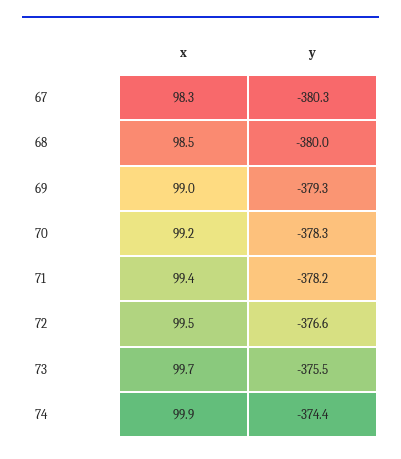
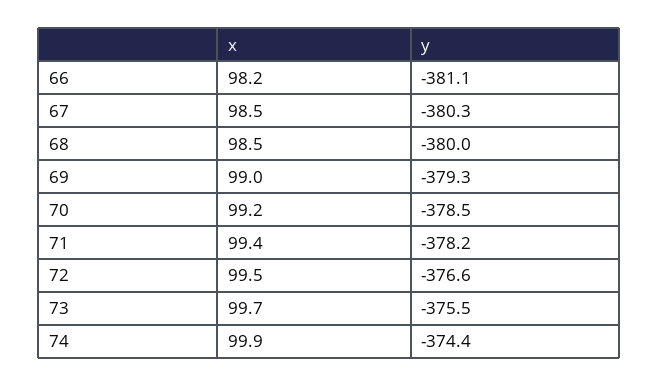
  {
    "x": {
-     "67": 98.3,
+     "67": 98.5,
      "68": 98.5,
      "69": 99,
      "70": 99.2,
      "71": 99.4,
      "72": 99.5,
      "73": 99.7,
-     "74": 99.9
+     "74": 99.9,
+     "66": 98.2
    },
    "y": {
      "67": -380.3,
      "68": -380,
      "69": -379.3,
-     "70": -378.3,
+     "70": -378.5,
      "71": -378.2,
      "72": -376.6,
      "73": -375.5,
-     "74": -374.4
+     "74": -374.4,
+     "66": -381.1
    }
  }

